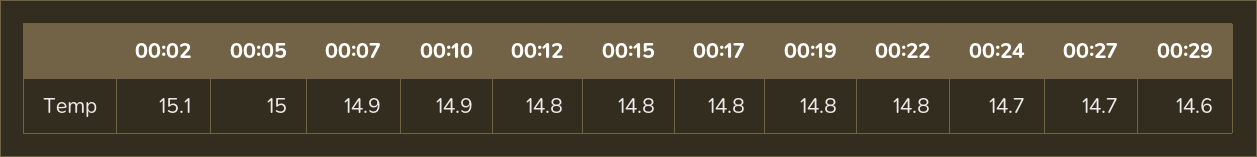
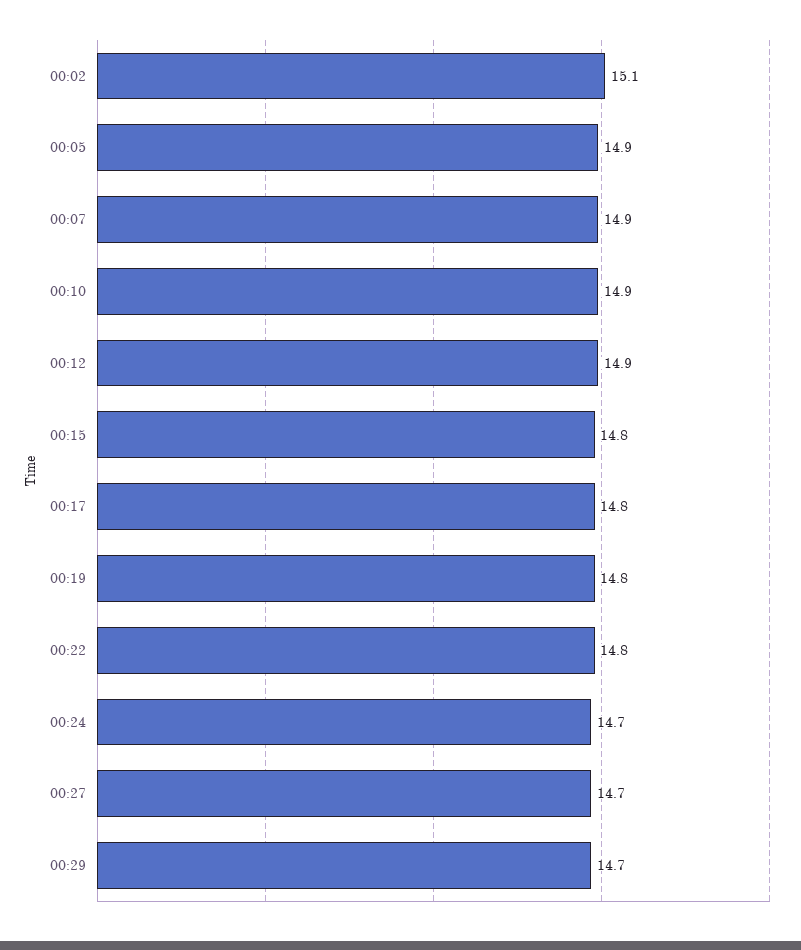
  {
    "00:02": 15.1,
-   "00:05": 15,
+   "00:05": 14.9,
    "00:07": 14.9,
    "00:10": 14.9,
-   "00:12": 14.8,
+   "00:12": 14.9,
    "00:15": 14.8,
    "00:17": 14.8,
    "00:19": 14.8,
    "00:22": 14.8,
    "00:24": 14.7,
    "00:27": 14.7,
-   "00:29": 14.6
+   "00:29": 14.7
  }

